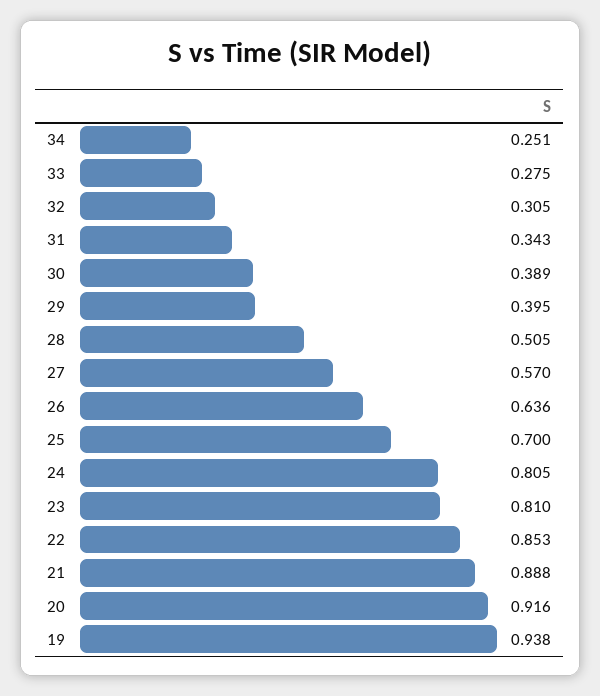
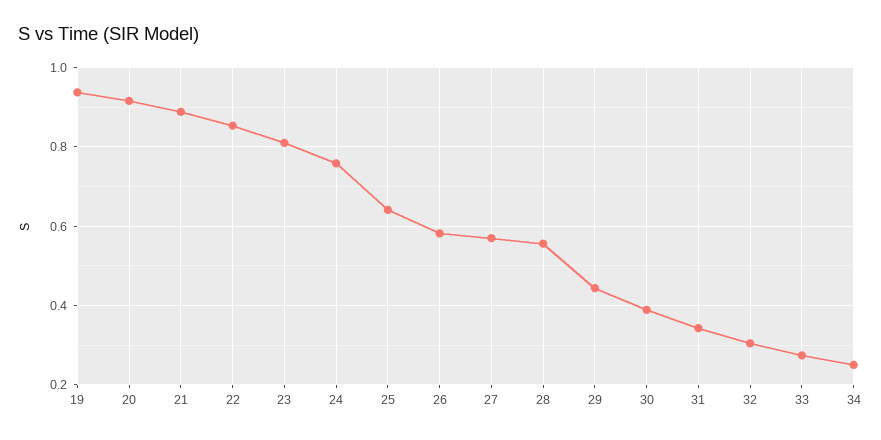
  {
    "34": 0.251,
    "33": 0.275,
    "32": 0.305,
    "31": 0.343,
    "30": 0.389,
-   "29": 0.395,
+   "29": 0.44,
-   "28": 0.505,
+   "28": 0.56,
    "27": 0.57,
-   "26": 0.636,
+   "26": 0.58,
-   "25": 0.7,
+   "25": 0.64,
-   "24": 0.805,
+   "24": 0.76,
    "23": 0.81,
    "22": 0.853,
    "21": 0.888,
    "20": 0.916,
    "19": 0.938
  }

